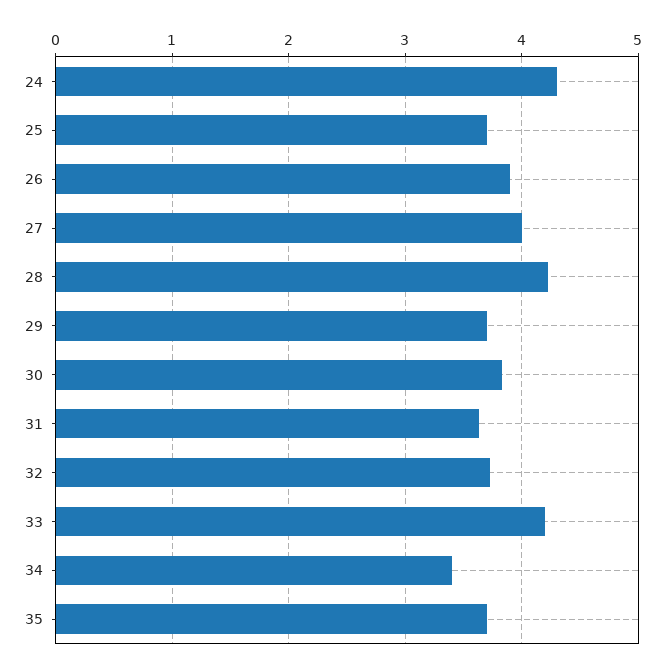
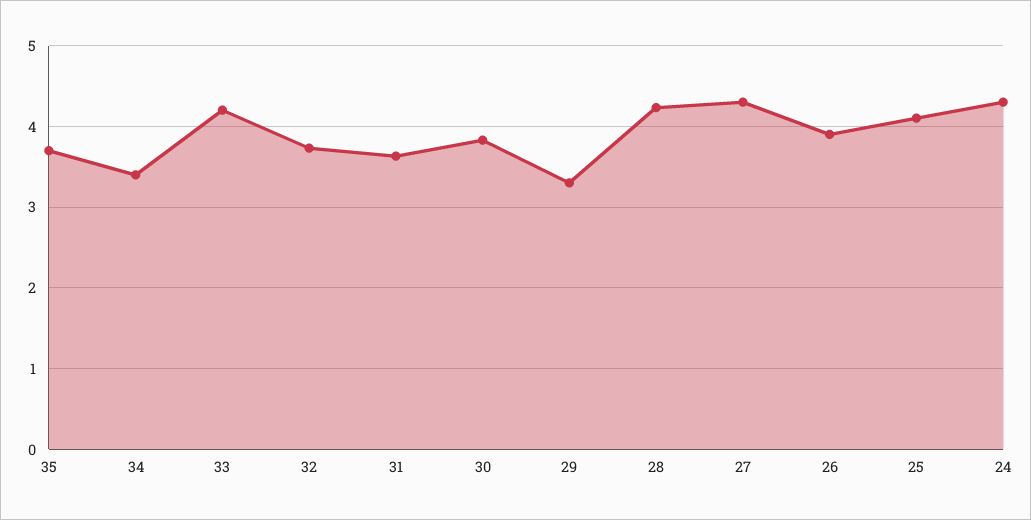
  {
    "24": 4.3,
-   "25": 3.7,
+   "25": 4.1,
    "26": 3.9,
-   "27": 4,
+   "27": 4.3,
    "28": 4.2,
-   "29": 3.7,
+   "29": 3.3,
    "30": 3.8,
    "31": 3.6,
    "32": 3.7,
    "33": 4.2,
    "34": 3.4,
    "35": 3.7
  }

